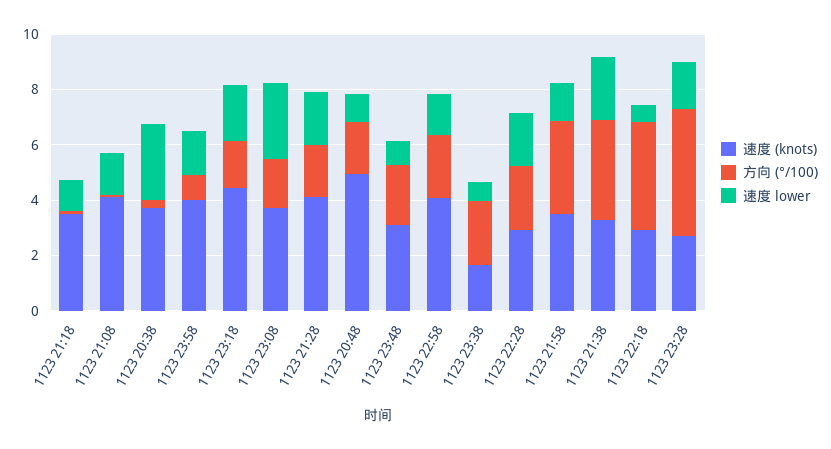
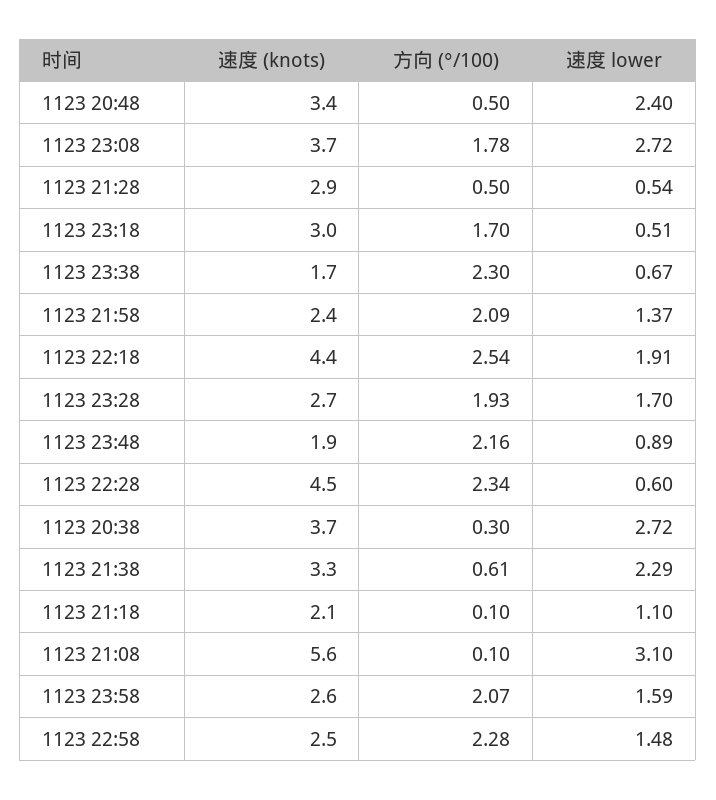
  {
    "速度 (knots)": {
-     "1123 21:18": 3.5,
+     "1123 21:18": 2.1,
-     "1123 21:08": 4,
+     "1123 21:08": 5.6,
      "1123 20:38": 3.7,
-     "1123 23:58": 4,
+     "1123 23:58": 2.6,
-     "1123 23:18": 4.5,
+     "1123 23:18": 3,
      "1123 23:08": 3.7,
-     "1123 21:28": 4,
+     "1123 21:28": 2.9,
-     "1123 20:48": 5,
+     "1123 20:48": 3.4,
-     "1123 23:48": 3,
+     "1123 23:48": 1.9,
-     "1123 22:58": 4,
+     "1123 22:58": 2.5,
      "1123 23:38": 1.7,
-     "1123 22:28": 3,
+     "1123 22:28": 4.5,
-     "1123 21:58": 3.5,
+     "1123 21:58": 2.4,
      "1123 21:38": 3.3,
-     "1123 22:18": 3,
+     "1123 22:18": 4.4,
      "1123 23:28": 2.7
    },
    "方向 (°/100)": {
      "1123 21:18": 0.1,
      "1123 21:08": 0.1,
      "1123 20:38": 0.3,
-     "1123 23:58": 1,
+     "1123 23:58": 2.07,
      "1123 23:18": 1.7,
      "1123 23:08": 1.78,
-     "1123 21:28": 2,
+     "1123 21:28": 0.5,
-     "1123 20:48": 2,
+     "1123 20:48": 0.5,
      "1123 23:48": 2.16,
      "1123 22:58": 2.28,
      "1123 23:38": 2.3,
      "1123 22:28": 2.34,
-     "1123 21:58": 3.5,
+     "1123 21:58": 2.09,
-     "1123 21:38": 3.5,
+     "1123 21:38": 0.61,
-     "1123 22:18": 4,
+     "1123 22:18": 2.54,
-     "1123 23:28": 4.5
+     "1123 23:28": 1.93
    },
    "速度 lower": {
      "1123 21:18": 1.1,
-     "1123 21:08": 1.5,
+     "1123 21:08": 3.1,
      "1123 20:38": 2.72,
      "1123 23:58": 1.59,
-     "1123 23:18": 2,
+     "1123 23:18": 0.51,
      "1123 23:08": 2.72,
-     "1123 21:28": 2,
+     "1123 21:28": 0.54,
-     "1123 20:48": 1,
+     "1123 20:48": 2.4,
      "1123 23:48": 0.89,
      "1123 22:58": 1.48,
      "1123 23:38": 0.67,
-     "1123 22:28": 2,
+     "1123 22:28": 0.6,
      "1123 21:58": 1.37,
      "1123 21:38": 2.29,
-     "1123 22:18": 0.5,
+     "1123 22:18": 1.91,
      "1123 23:28": 1.7
    }
  }

